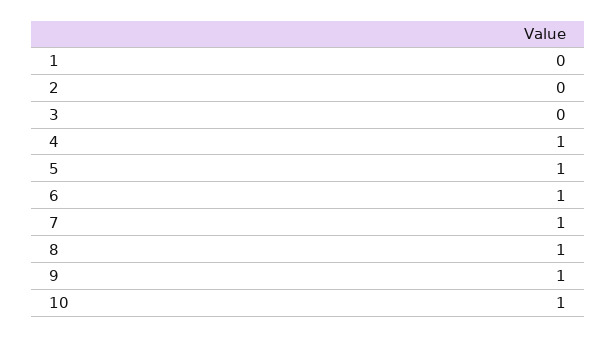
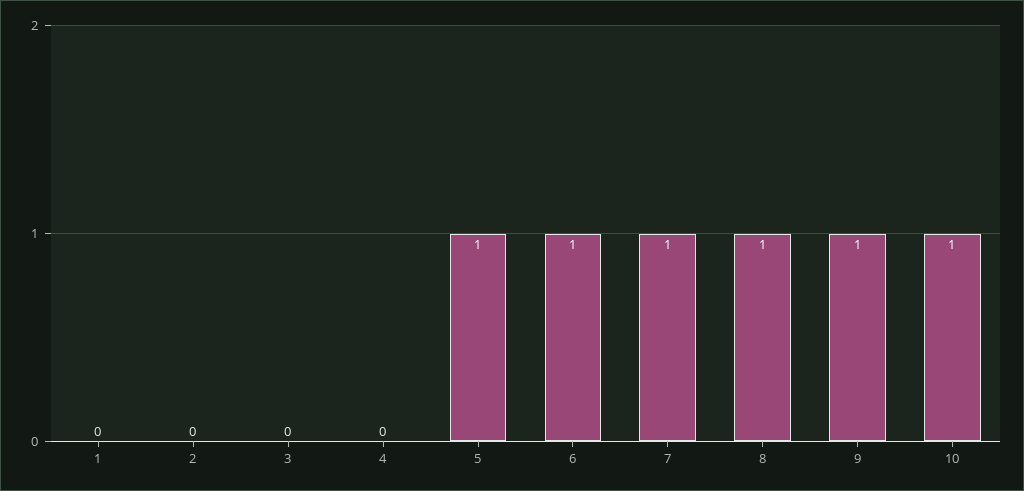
  {
    "1": 0,
    "2": 0,
    "3": 0,
-   "4": 1,
+   "4": 0,
    "5": 1,
    "6": 1,
    "7": 1,
    "8": 1,
    "9": 1,
    "10": 1
  }

